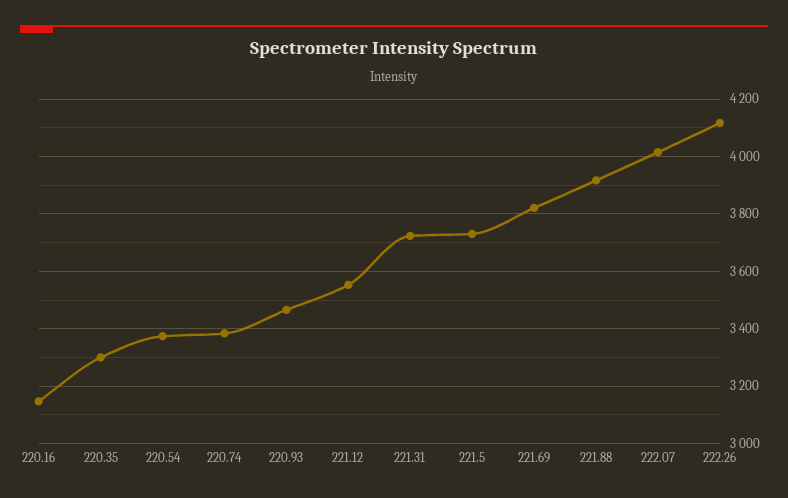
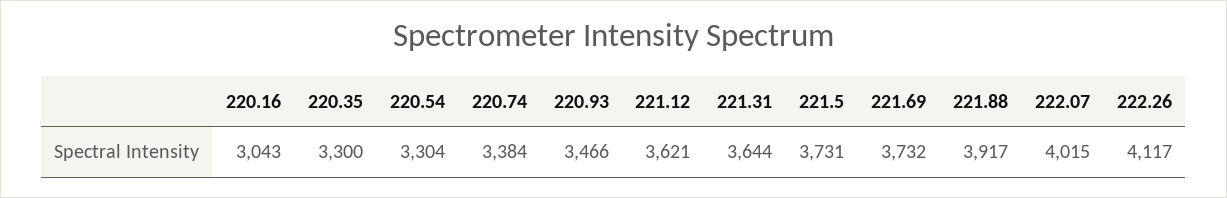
  {
-   "220.16": 3150,
+   "220.16": 3043,
    "220.35": 3300,
-   "220.54": 3375,
+   "220.54": 3304,
    "220.74": 3384,
    "220.93": 3466,
-   "221.12": 3550,
+   "221.12": 3621,
-   "221.31": 3725,
+   "221.31": 3644,
    "221.5": 3731,
-   "221.69": 3825,
+   "221.69": 3732,
    "221.88": 3917,
    "222.07": 4015,
    "222.26": 4117
  }

